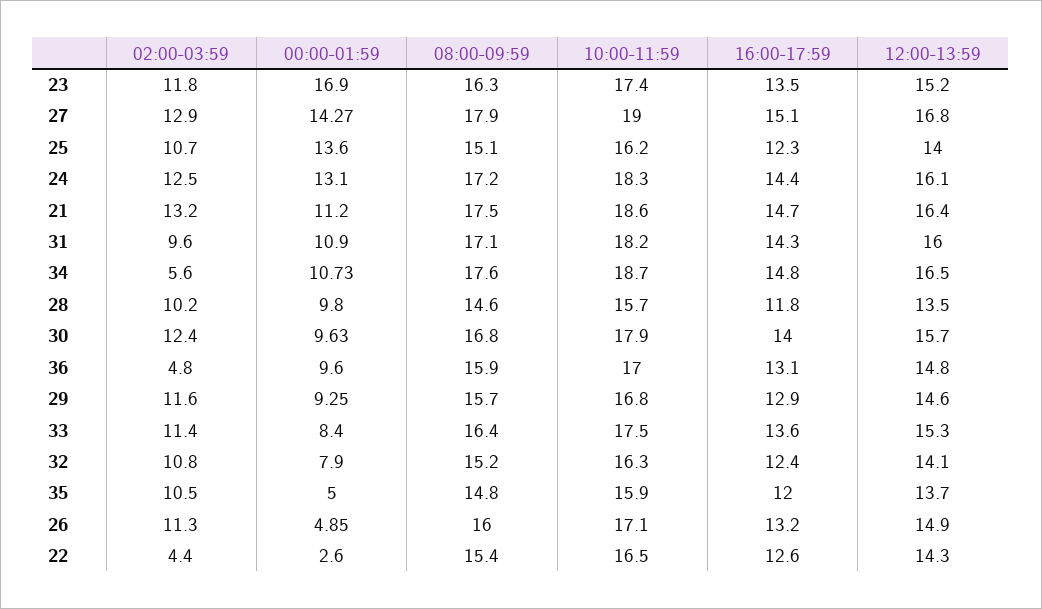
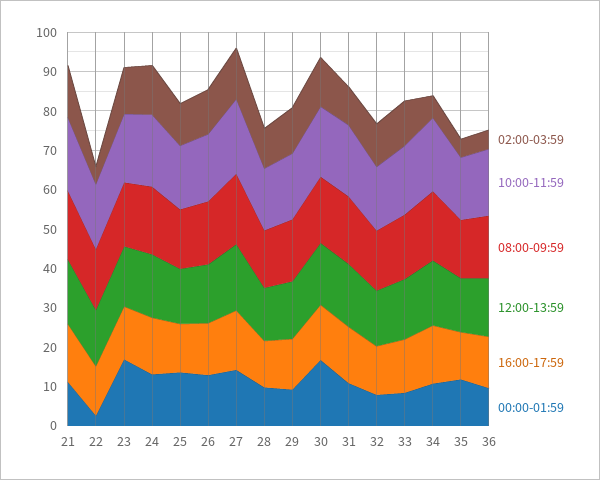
  {
    "02:00-03:59": {
      "23": 11.8,
      "27": 12.9,
      "25": 10.7,
      "24": 12.5,
      "21": 13.2,
      "31": 9.6,
      "34": 5.6,
      "28": 10.2,
      "30": 12.4,
      "36": 4.8,
      "29": 11.6,
      "33": 11.4,
      "32": 10.8,
-     "35": 10.5,
+     "35": 5,
      "26": 11.3,
      "22": 4.4
    },
    "00:00-01:59": {
      "23": 16.9,
      "27": 14.27,
      "25": 13.6,
      "24": 13.1,
      "21": 11.2,
      "31": 10.9,
      "34": 10.73,
      "28": 9.8,
-     "30": 9.63,
+     "30": 17.5,
      "36": 9.6,
      "29": 9.25,
      "33": 8.4,
      "32": 7.9,
-     "35": 5,
+     "35": 12.5,
-     "26": 4.85,
+     "26": 12.5,
      "22": 2.6
    },
    "08:00-09:59": {
      "23": 16.3,
      "27": 17.9,
      "25": 15.1,
      "24": 17.2,
      "21": 17.5,
      "31": 17.1,
      "34": 17.6,
      "28": 14.6,
      "30": 16.8,
      "36": 15.9,
      "29": 15.7,
      "33": 16.4,
      "32": 15.2,
      "35": 14.8,
      "26": 16,
      "22": 15.4
    },
    "10:00-11:59": {
      "23": 17.4,
      "27": 19,
      "25": 16.2,
      "24": 18.3,
      "21": 18.6,
      "31": 18.2,
      "34": 18.7,
      "28": 15.7,
      "30": 17.9,
      "36": 17,
      "29": 16.8,
      "33": 17.5,
      "32": 16.3,
      "35": 15.9,
      "26": 17.1,
      "22": 16.5
    },
    "16:00-17:59": {
      "23": 13.5,
      "27": 15.1,
      "25": 12.3,
      "24": 14.4,
      "21": 14.7,
      "31": 14.3,
      "34": 14.8,
      "28": 11.8,
      "30": 14,
      "36": 13.1,
      "29": 12.9,
      "33": 13.6,
      "32": 12.4,
      "35": 12,
      "26": 13.2,
      "22": 12.6
    },
    "12:00-13:59": {
      "23": 15.2,
      "27": 16.8,
      "25": 14,
      "24": 16.1,
      "21": 16.4,
      "31": 16,
      "34": 16.5,
      "28": 13.5,
      "30": 15.7,
      "36": 14.8,
      "29": 14.6,
      "33": 15.3,
      "32": 14.1,
      "35": 13.7,
      "26": 14.9,
      "22": 14.3
    }
  }

